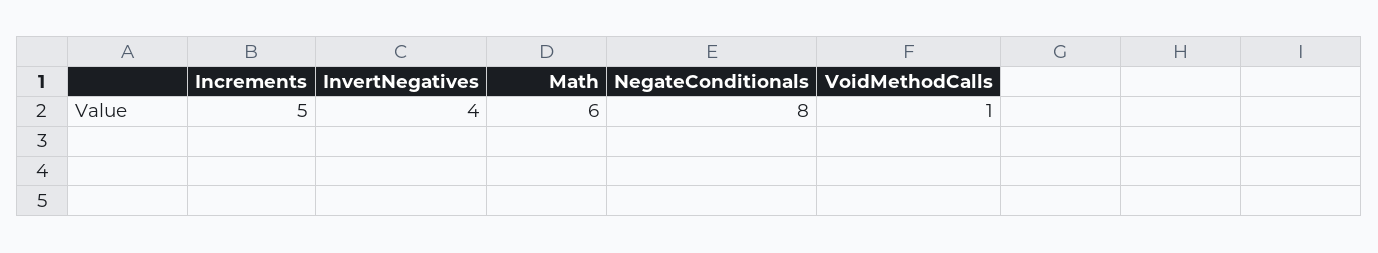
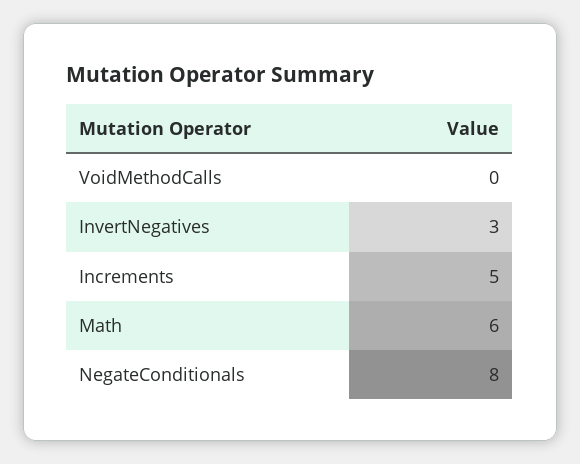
  {
    "Increments": 5,
-   "InvertNegatives": 4,
+   "InvertNegatives": 3,
    "Math": 6,
    "NegateConditionals": 8,
-   "VoidMethodCalls": 1
+   "VoidMethodCalls": 0
  }

